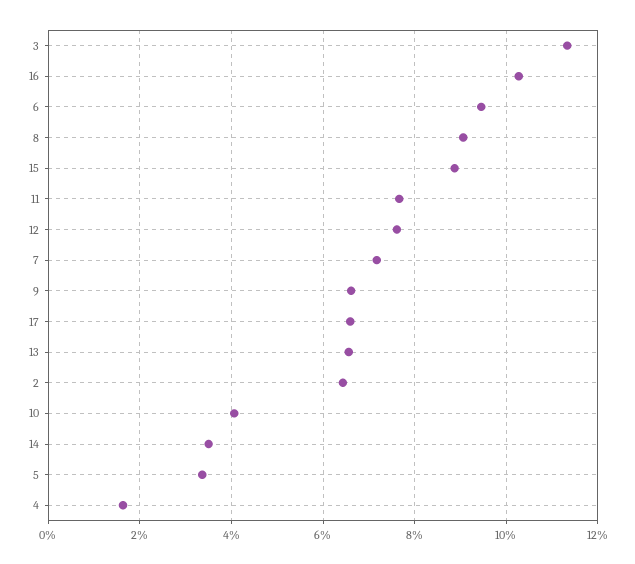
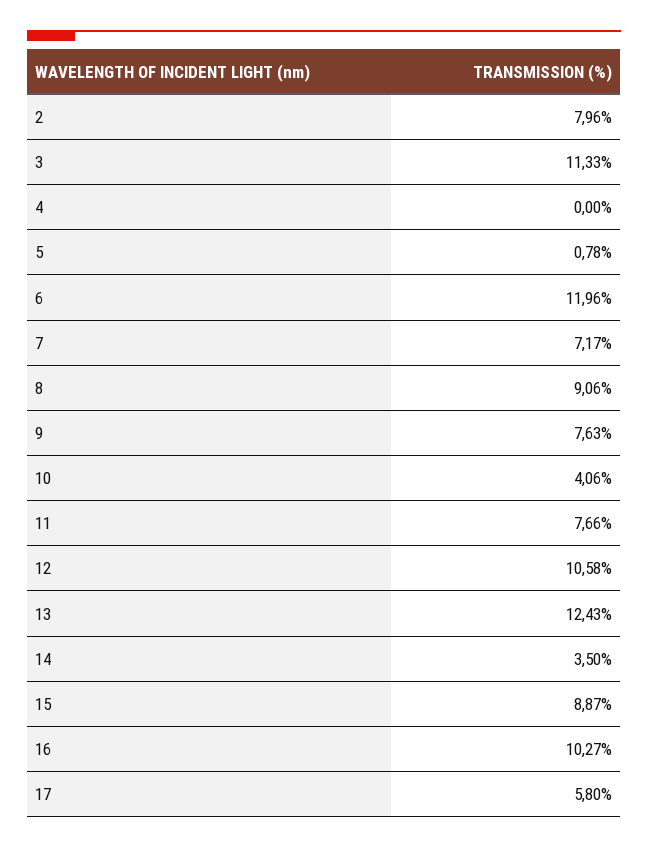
  {
    "3": 11.33,
    "16": 10.27,
-   "6": 9.4,
+   "6": 11.96,
    "8": 9.06,
    "15": 8.87,
    "11": 7.66,
-   "12": 7.6,
+   "12": 10.58,
    "7": 7.17,
-   "9": 6.6,
+   "9": 7.63,
-   "17": 6.6,
+   "17": 5.8,
-   "13": 6.6,
+   "13": 12.43,
-   "2": 6.4,
+   "2": 7.96,
    "10": 4.06,
    "14": 3.5,
-   "5": 3.4,
+   "5": 0.78,
-   "4": 1.6
+   "4": 0
  }

